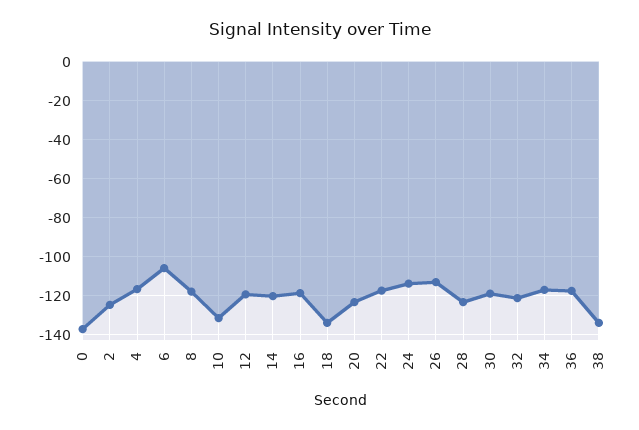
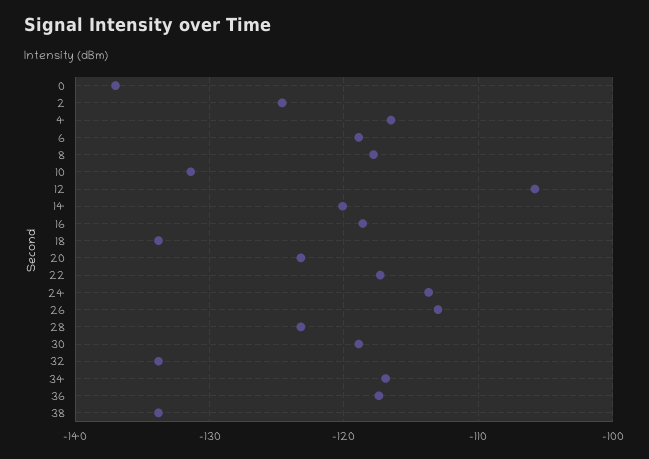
  {
    "0": -137,
    "2": -125,
    "4": -117,
-   "6": -105,
+   "6": -119,
    "8": -118,
    "10": -131,
-   "12": -120,
+   "12": -106,
    "14": -120,
    "16": -119,
    "18": -134,
    "20": -123,
    "22": -117,
    "24": -114,
    "26": -113,
    "28": -123,
    "30": -119,
-   "32": -120,
+   "32": -134,
    "34": -117,
    "36": -117,
    "38": -134
  }

